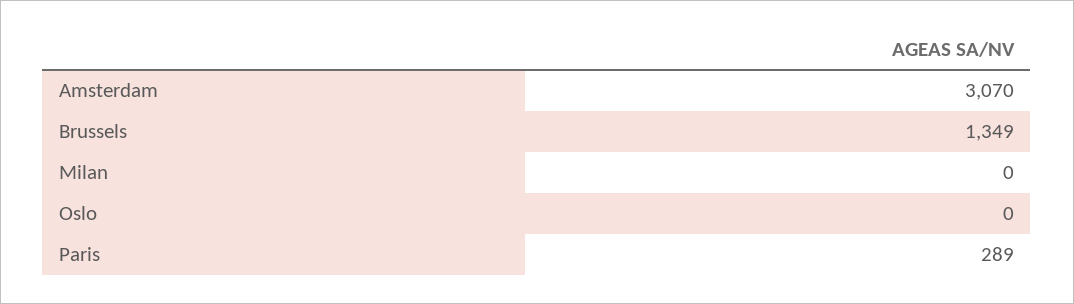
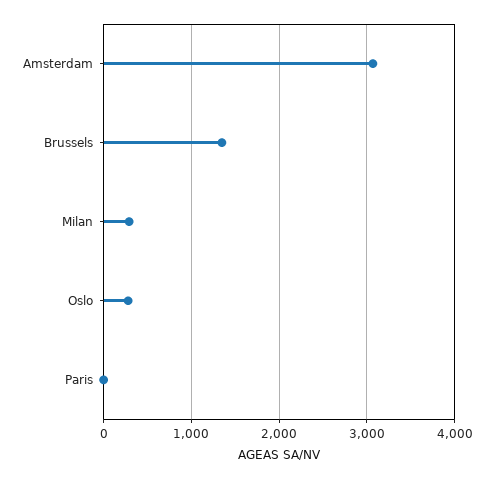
  {
    "Amsterdam": 3070,
    "Brussels": 1349,
-   "Milan": 0,
+   "Milan": 300,
-   "Oslo": 0,
+   "Oslo": 300,
-   "Paris": 289
+   "Paris": 0
  }

